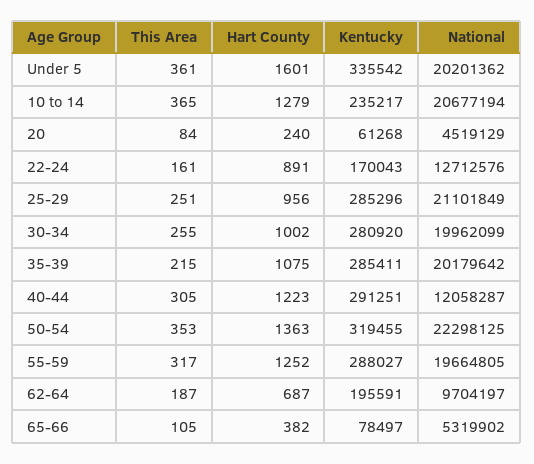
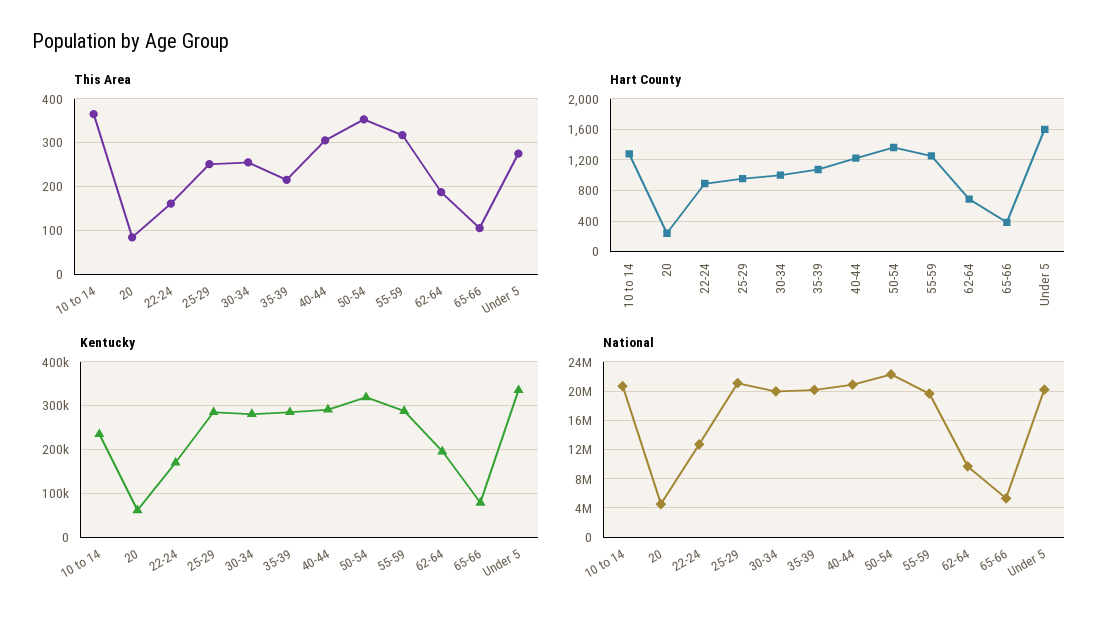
  {
    "This Area": {
-     "Under 5": 361,
+     "Under 5": 280,
      "10 to 14": 365,
      "20": 84,
      "22-24": 161,
      "25-29": 251,
      "30-34": 255,
      "35-39": 215,
      "40-44": 305,
      "50-54": 353,
      "55-59": 317,
      "62-64": 187,
      "65-66": 105
    },
    "Hart County": {
      "Under 5": 1601,
      "10 to 14": 1279,
      "20": 240,
      "22-24": 891,
      "25-29": 956,
      "30-34": 1002,
      "35-39": 1075,
      "40-44": 1223,
      "50-54": 1363,
      "55-59": 1252,
      "62-64": 687,
      "65-66": 382
    },
    "Kentucky": {
      "Under 5": 335542,
      "10 to 14": 235217,
      "20": 61268,
      "22-24": 170043,
      "25-29": 285296,
      "30-34": 280920,
      "35-39": 285411,
      "40-44": 291251,
      "50-54": 319455,
      "55-59": 288027,
      "62-64": 195591,
      "65-66": 78497
    },
    "National": {
      "Under 5": 20201362,
      "10 to 14": 20677194,
      "20": 4519129,
      "22-24": 12712576,
      "25-29": 21101849,
      "30-34": 19962099,
      "35-39": 20179642,
-     "40-44": 12058287,
+     "40-44": 21000000,
      "50-54": 22298125,
      "55-59": 19664805,
      "62-64": 9704197,
      "65-66": 5319902
    }
  }

